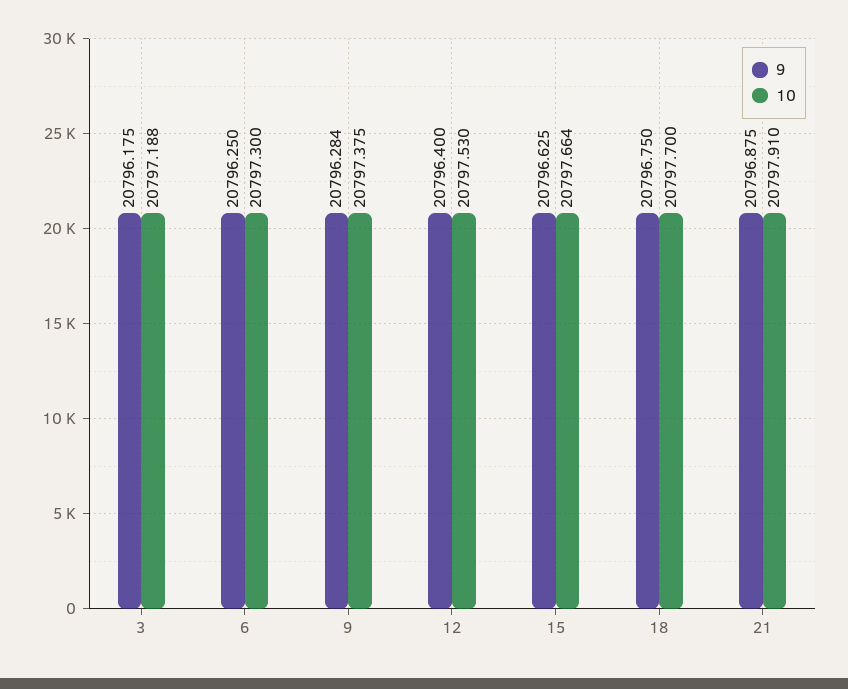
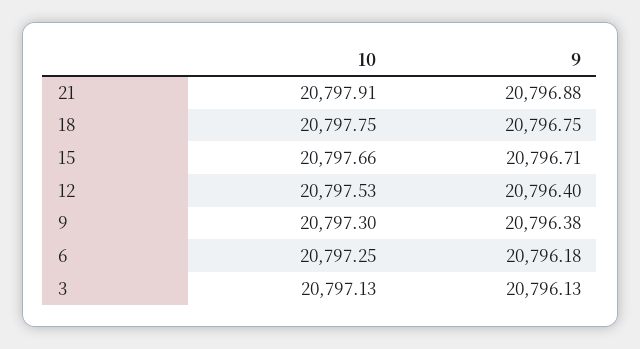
  {
    "9": {
-     "3": 20796.175,
+     "3": 20796.13,
-     "6": 20796.25,
+     "6": 20796.18,
-     "9": 20796.284,
+     "9": 20796.38,
      "12": 20796.4,
-     "15": 20796.625,
+     "15": 20796.71,
      "18": 20796.75,
      "21": 20796.875
    },
    "10": {
-     "3": 20797.188,
+     "3": 20797.13,
-     "6": 20797.3,
+     "6": 20797.25,
-     "9": 20797.375,
+     "9": 20797.3,
      "12": 20797.53,
      "15": 20797.664,
-     "18": 20797.7,
+     "18": 20797.75,
      "21": 20797.91
    }
  }

